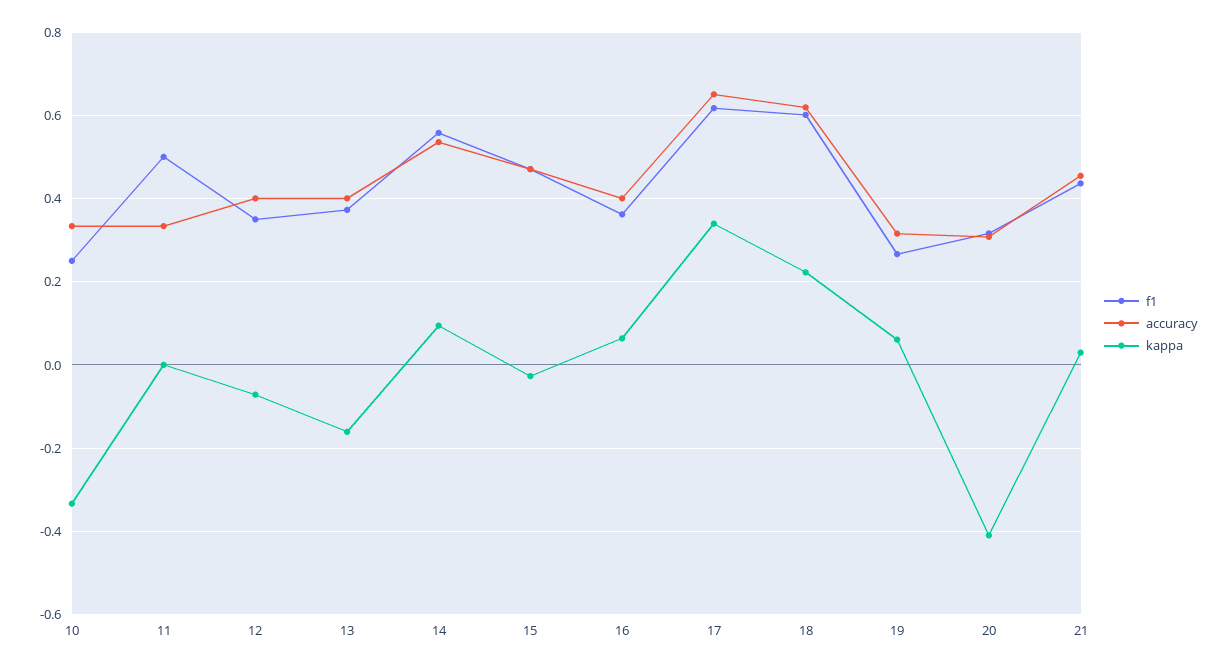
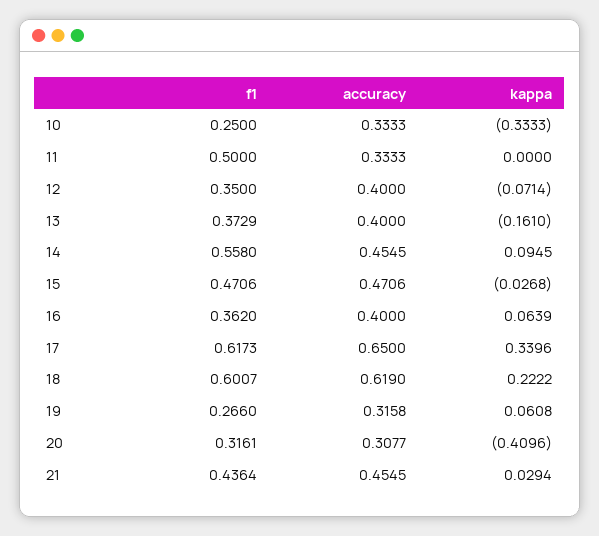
  {
    "f1": {
      "10": 0.25,
      "11": 0.5,
      "12": 0.35,
      "13": 0.3729,
      "14": 0.558,
      "15": 0.4706,
      "16": 0.362,
      "17": 0.6173,
      "18": 0.6007,
      "19": 0.266,
      "20": 0.3161,
      "21": 0.4364
    },
    "accuracy": {
      "10": 0.3333,
      "11": 0.3333,
      "12": 0.4,
      "13": 0.4,
-     "14": 0.54,
+     "14": 0.4545,
      "15": 0.4706,
      "16": 0.4,
      "17": 0.65,
      "18": 0.619,
      "19": 0.3158,
      "20": 0.3077,
      "21": 0.4545
    },
    "kappa": {
      "10": -0.3333,
      "11": 0,
      "12": -0.0714,
      "13": -0.161,
      "14": 0.0945,
      "15": -0.0268,
      "16": 0.0639,
      "17": 0.3396,
      "18": 0.2222,
      "19": 0.0608,
      "20": -0.4096,
      "21": 0.0294
    }
  }

